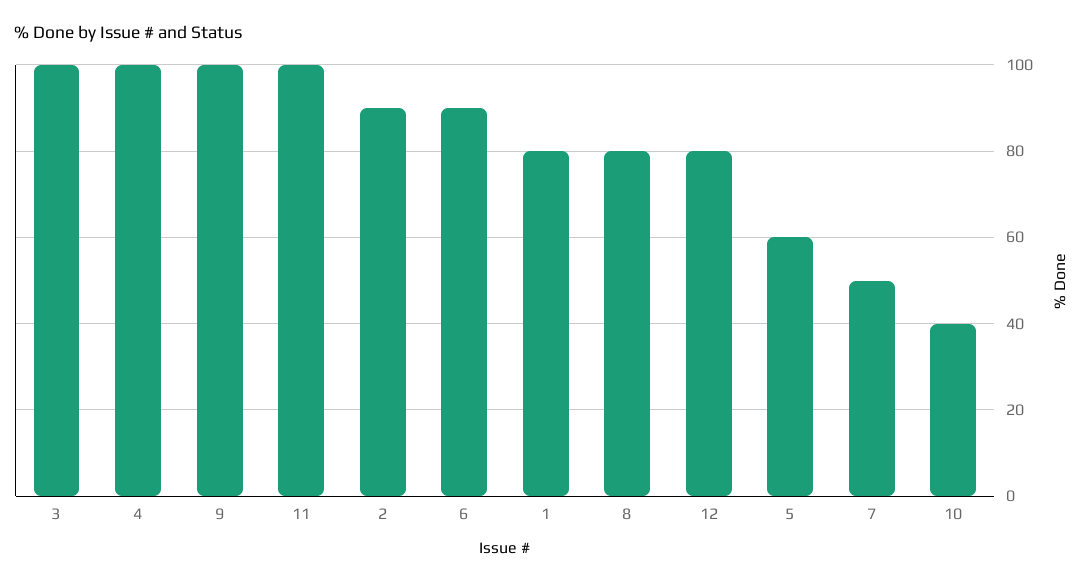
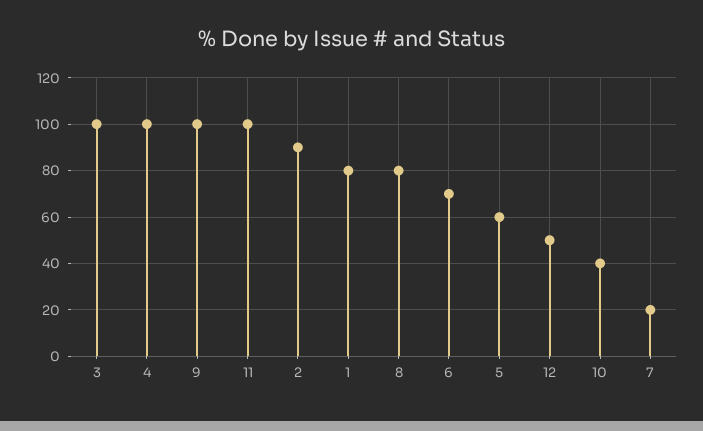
  {
    "3": 100,
    "4": 100,
    "9": 100,
    "11": 100,
    "2": 90,
-   "6": 90,
+   "6": 70,
    "1": 80,
    "8": 80,
-   "12": 80,
+   "12": 50,
    "5": 60,
-   "7": 50,
+   "7": 20,
    "10": 40
  }

